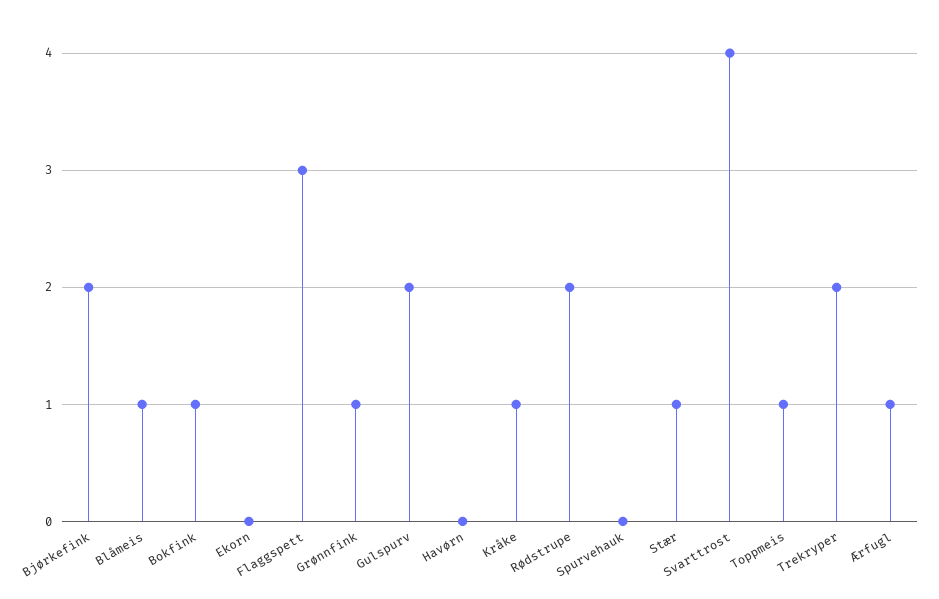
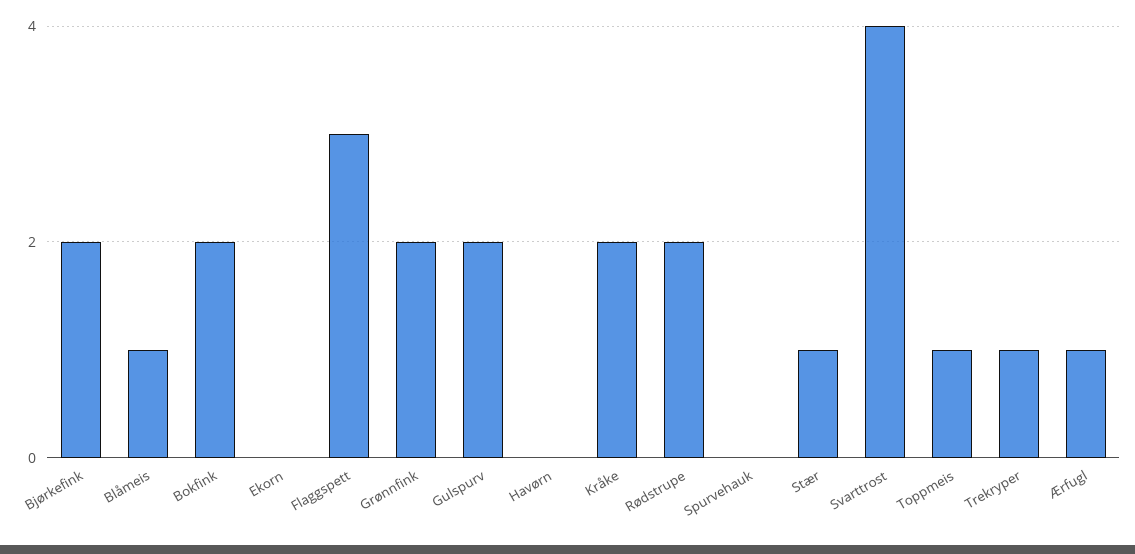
  {
    "Bjørkefink": 2,
    "Blåmeis": 1,
-   "Bokfink": 1,
+   "Bokfink": 2,
    "Ekorn": 0,
    "Flaggspett": 3,
-   "Grønnfink": 1,
+   "Grønnfink": 2,
    "Gulspurv": 2,
    "Havørn": 0,
-   "Kråke": 1,
+   "Kråke": 2,
    "Rødstrupe": 2,
    "Spurvehauk": 0,
    "Stær": 1,
    "Svarttrost": 4,
    "Toppmeis": 1,
-   "Trekryper": 2,
+   "Trekryper": 1,
    "Ærfugl": 1
  }

